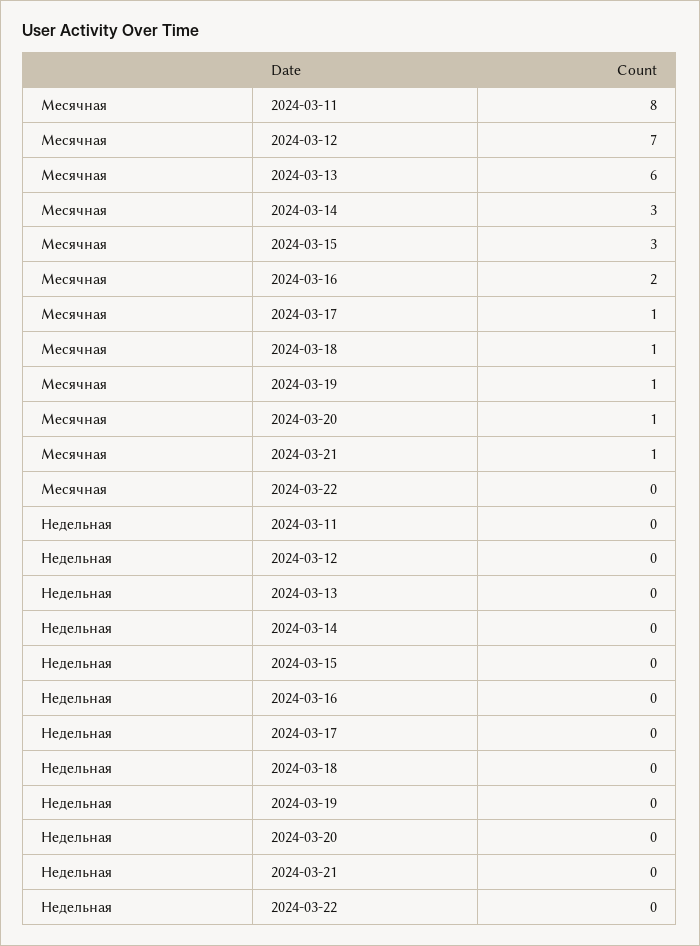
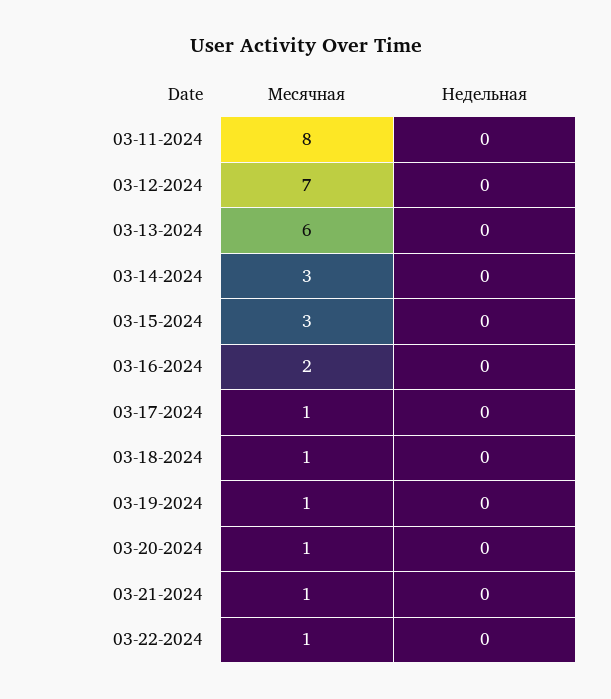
  {
    "Месячная": {
      "2024-03-11": 8,
      "2024-03-12": 7,
      "2024-03-13": 6,
      "2024-03-14": 3,
      "2024-03-15": 3,
      "2024-03-16": 2,
      "2024-03-17": 1,
      "2024-03-18": 1,
      "2024-03-19": 1,
      "2024-03-20": 1,
      "2024-03-21": 1,
-     "2024-03-22": 0
+     "2024-03-22": 1
    },
    "Недельная": {
      "2024-03-11": 0,
      "2024-03-12": 0,
      "2024-03-13": 0,
      "2024-03-14": 0,
      "2024-03-15": 0,
      "2024-03-16": 0,
      "2024-03-17": 0,
      "2024-03-18": 0,
      "2024-03-19": 0,
      "2024-03-20": 0,
      "2024-03-21": 0,
      "2024-03-22": 0
    }
  }

